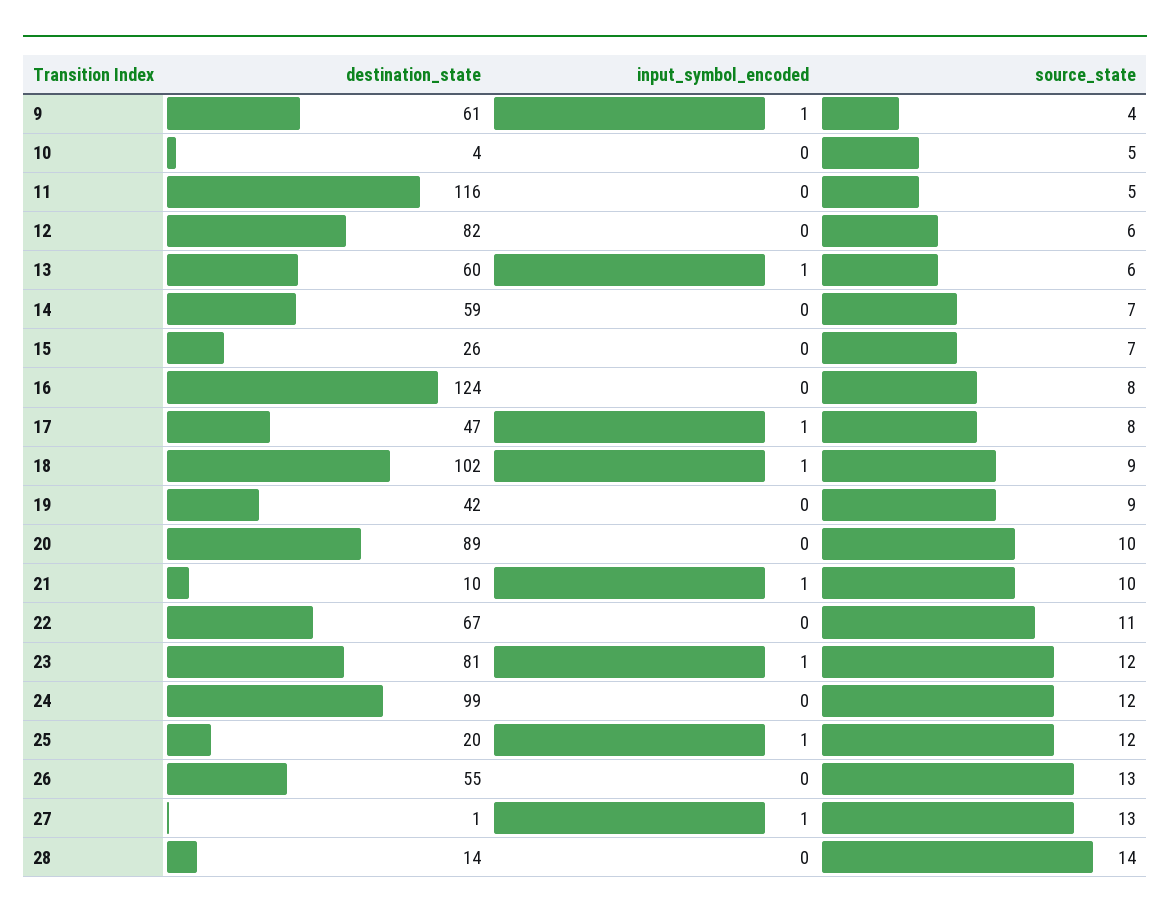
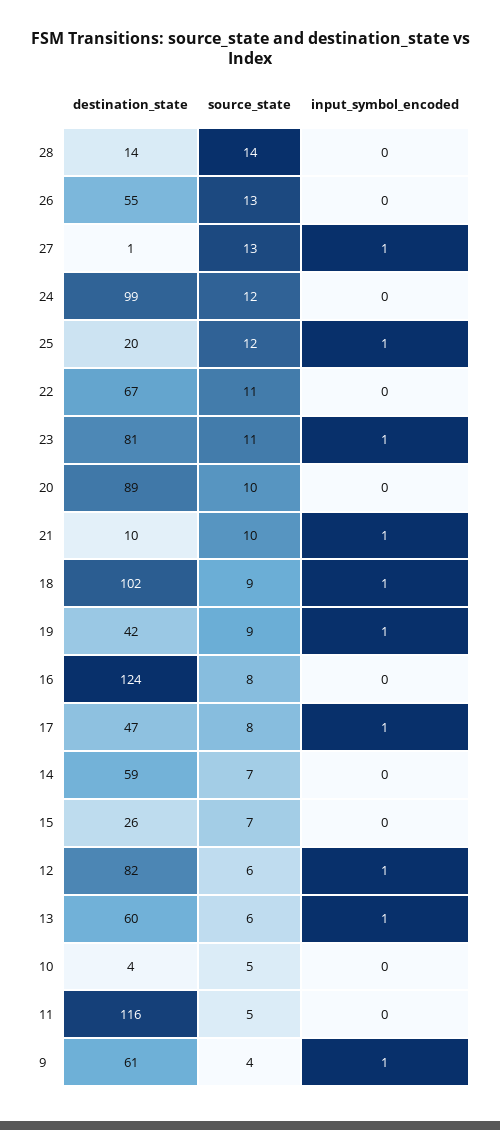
  {
    "destination_state": {
      "9": 61,
      "10": 4,
      "11": 116,
      "12": 82,
      "13": 60,
      "14": 59,
      "15": 26,
      "16": 124,
      "17": 47,
      "18": 102,
      "19": 42,
      "20": 89,
      "21": 10,
      "22": 67,
      "23": 81,
      "24": 99,
      "25": 20,
      "26": 55,
      "27": 1,
      "28": 14
    },
    "input_symbol_encoded": {
      "9": 1,
      "10": 0,
      "11": 0,
-     "12": 0,
+     "12": 1,
      "13": 1,
      "14": 0,
      "15": 0,
      "16": 0,
      "17": 1,
      "18": 1,
-     "19": 0,
+     "19": 1,
      "20": 0,
      "21": 1,
      "22": 0,
      "23": 1,
      "24": 0,
      "25": 1,
      "26": 0,
      "27": 1,
      "28": 0
    },
    "source_state": {
      "9": 4,
      "10": 5,
      "11": 5,
      "12": 6,
      "13": 6,
      "14": 7,
      "15": 7,
      "16": 8,
      "17": 8,
      "18": 9,
      "19": 9,
      "20": 10,
      "21": 10,
      "22": 11,
-     "23": 12,
+     "23": 11,
      "24": 12,
      "25": 12,
      "26": 13,
      "27": 13,
      "28": 14
    }
  }

